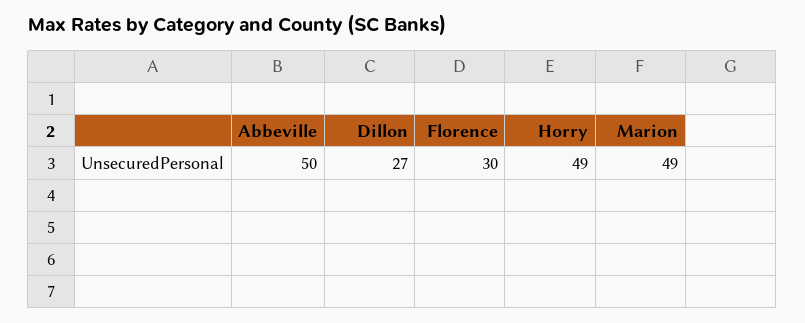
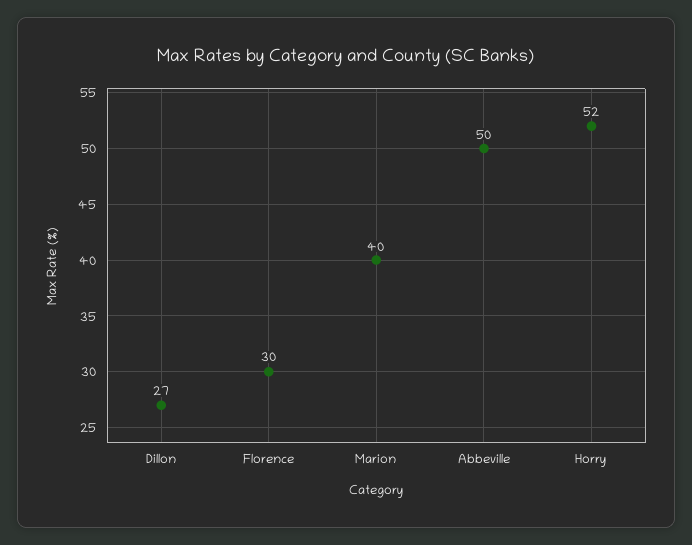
  {
    "Abbeville": 50,
    "Dillon": 27,
    "Florence": 30,
-   "Horry": 49,
+   "Horry": 52,
-   "Marion": 49
+   "Marion": 40
  }

